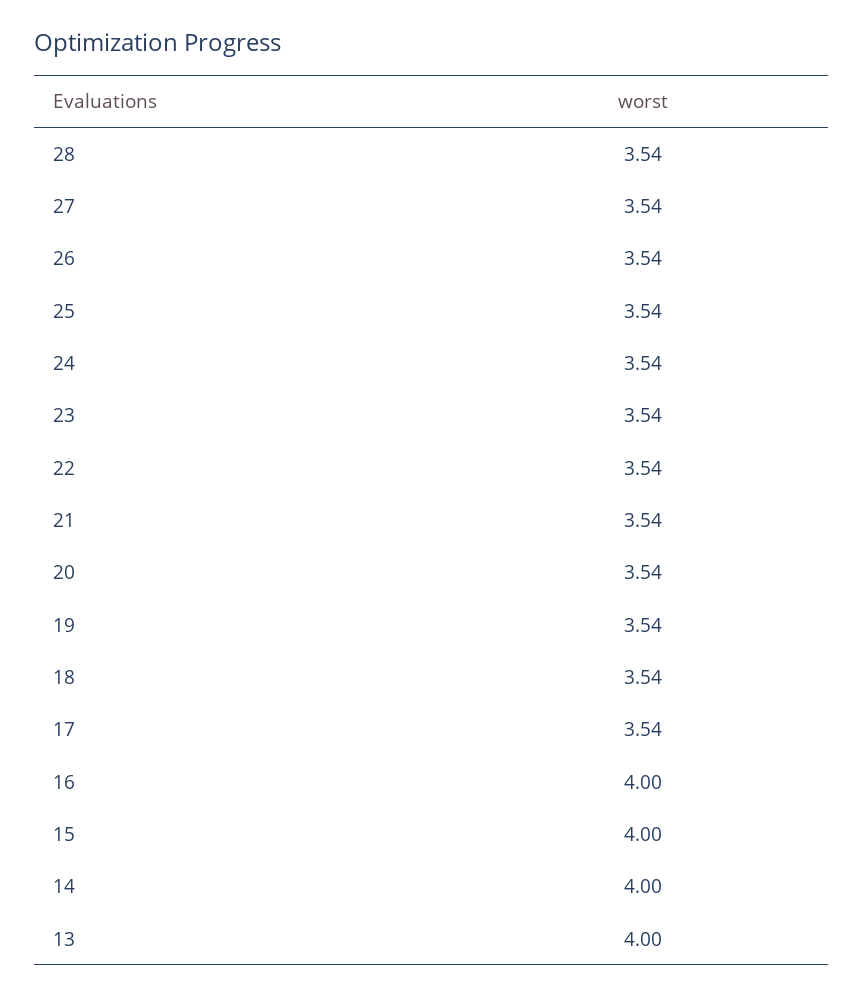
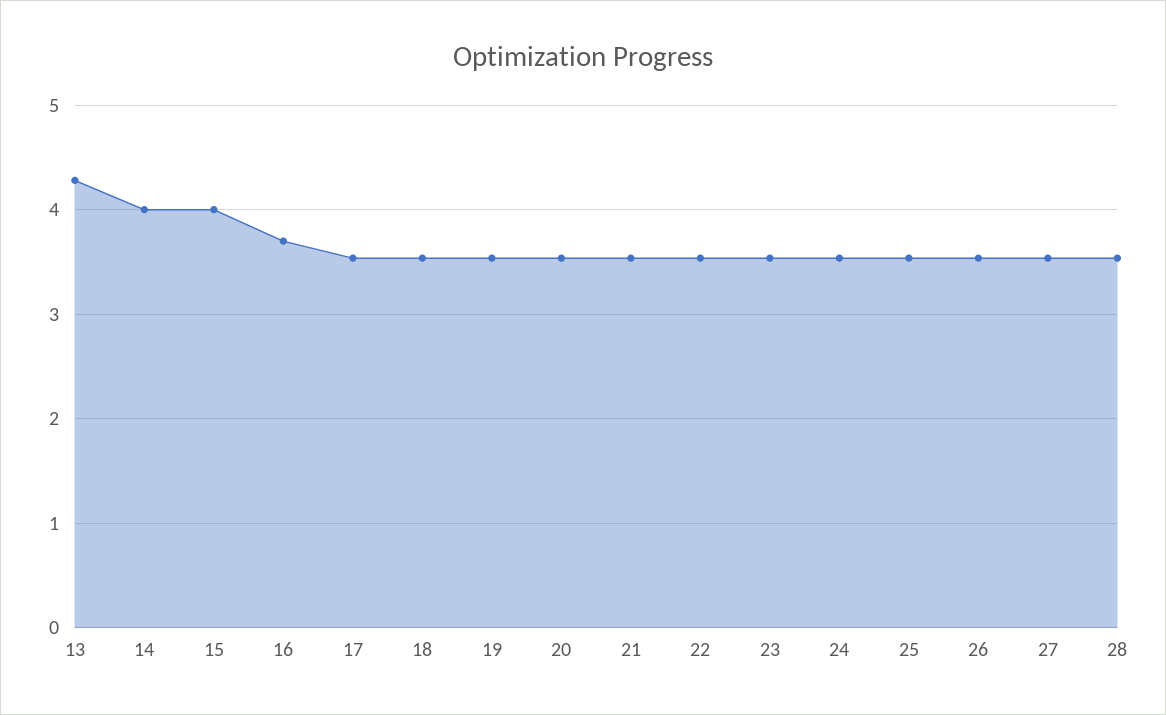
  {
    "28": 3.54,
    "27": 3.54,
    "26": 3.54,
    "25": 3.54,
    "24": 3.54,
    "23": 3.54,
    "22": 3.54,
    "21": 3.54,
    "20": 3.54,
    "19": 3.54,
    "18": 3.54,
    "17": 3.54,
-   "16": 4,
+   "16": 3.7,
    "15": 4,
    "14": 4,
-   "13": 4
+   "13": 4.3
  }

